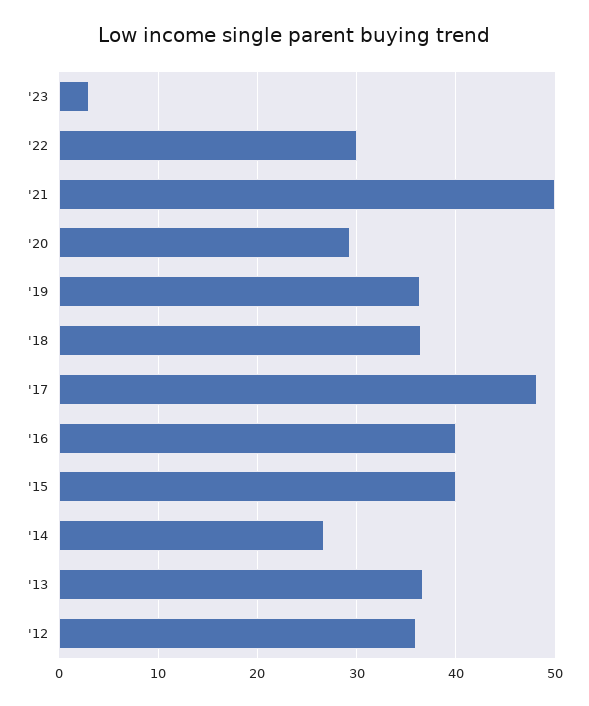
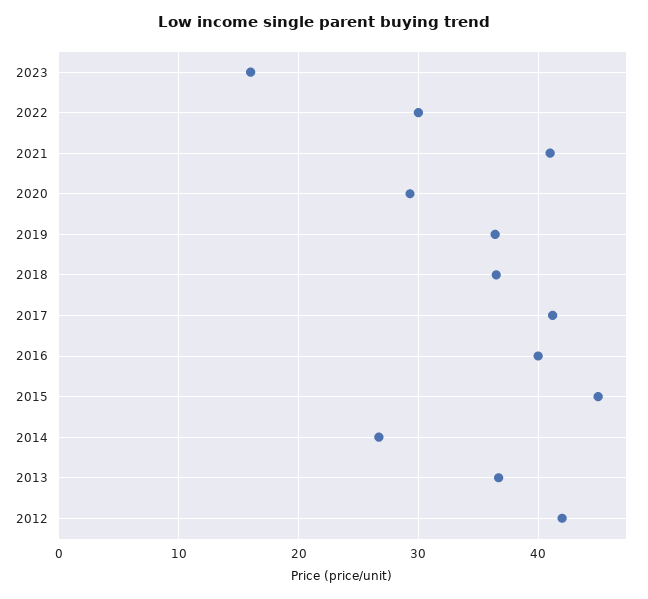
  {
-   "'23": 3,
+   "'23": 16,
    "'22": 30,
-   "'21": 50,
+   "'21": 41,
    "'20": 29,
    "'19": 36,
    "'18": 37,
-   "'17": 48,
+   "'17": 41,
    "'16": 40,
-   "'15": 40,
+   "'15": 45,
    "'14": 27,
    "'13": 37,
-   "'12": 36
+   "'12": 42
  }

